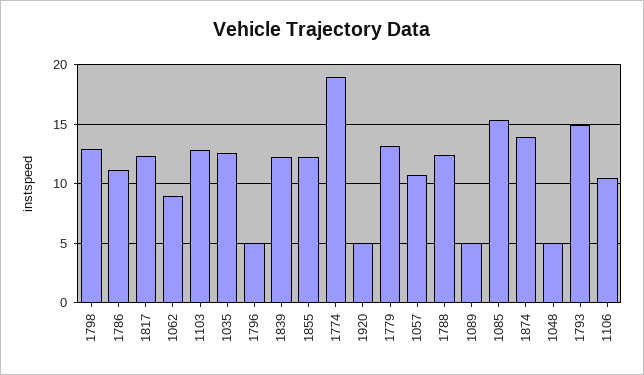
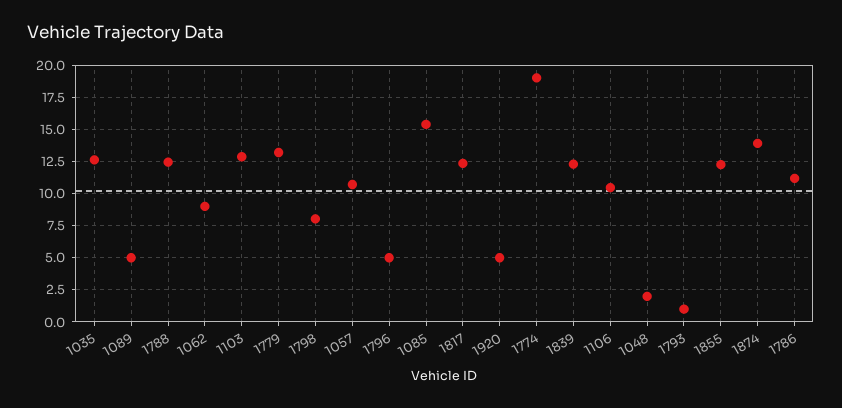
  {
-   "1798": 13,
+   "1798": 8,
    "1786": 11,
    "1817": 12.5,
    "1062": 9,
    "1103": 13,
    "1035": 12.5,
    "1796": 5,
    "1839": 12.5,
    "1855": 12,
    "1774": 19,
    "1920": 5,
    "1779": 13,
    "1057": 10.5,
    "1788": 12.5,
    "1089": 5,
    "1085": 15.5,
    "1874": 14,
-   "1048": 5,
+   "1048": 2,
-   "1793": 15,
+   "1793": 1,
    "1106": 10.5
  }

